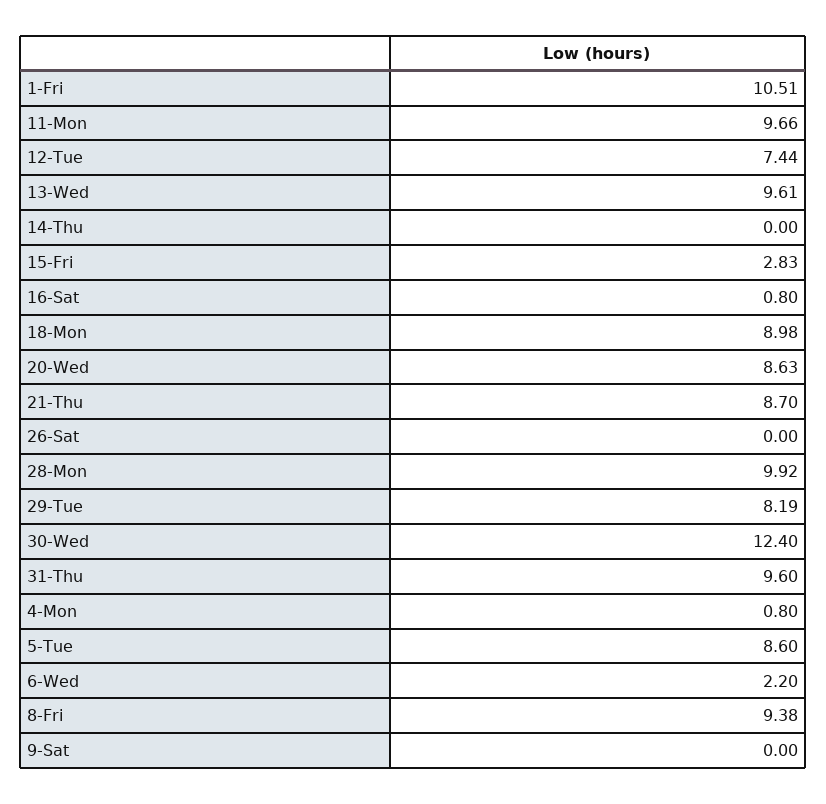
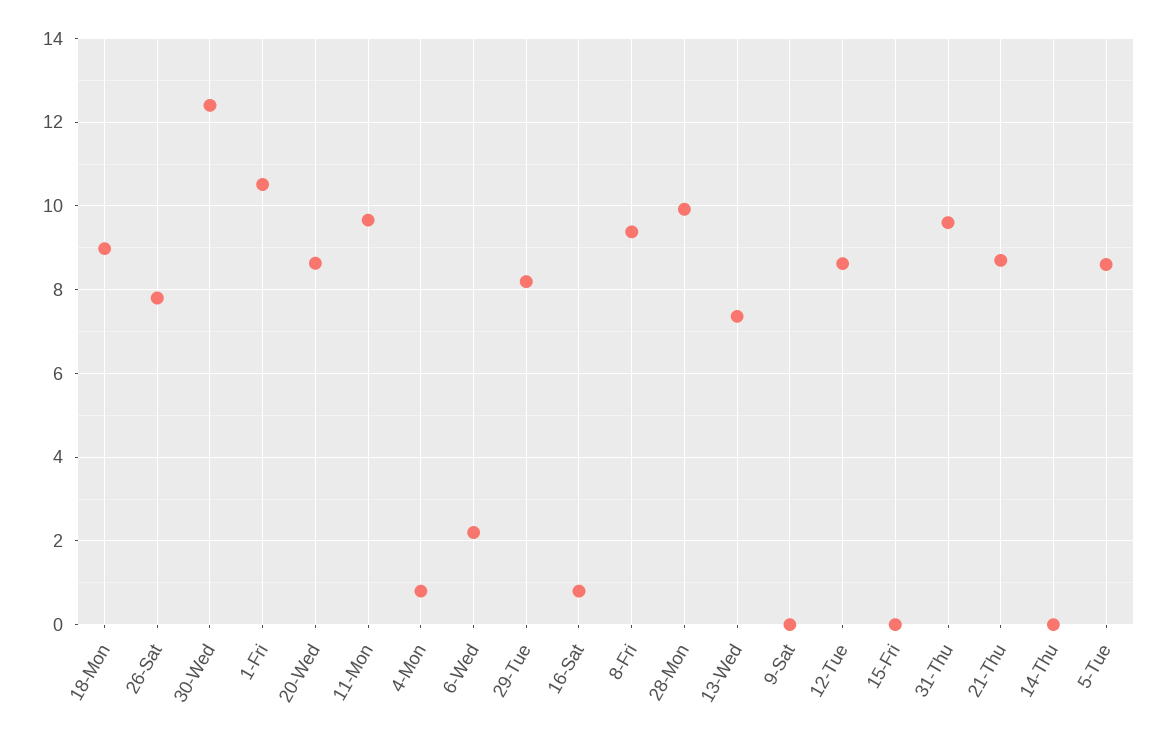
  {
    "1-Fri": 10.51,
    "11-Mon": 9.66,
-   "12-Tue": 7.44,
+   "12-Tue": 8.6,
-   "13-Wed": 9.61,
+   "13-Wed": 7.4,
    "14-Thu": 0,
-   "15-Fri": 2.83,
+   "15-Fri": 0,
    "16-Sat": 0.8,
    "18-Mon": 8.98,
    "20-Wed": 8.63,
    "21-Thu": 8.7,
-   "26-Sat": 0,
+   "26-Sat": 7.8,
    "28-Mon": 9.92,
    "29-Tue": 8.19,
    "30-Wed": 12.4,
    "31-Thu": 9.6,
    "4-Mon": 0.8,
    "5-Tue": 8.6,
    "6-Wed": 2.2,
    "8-Fri": 9.38,
    "9-Sat": 0
  }

